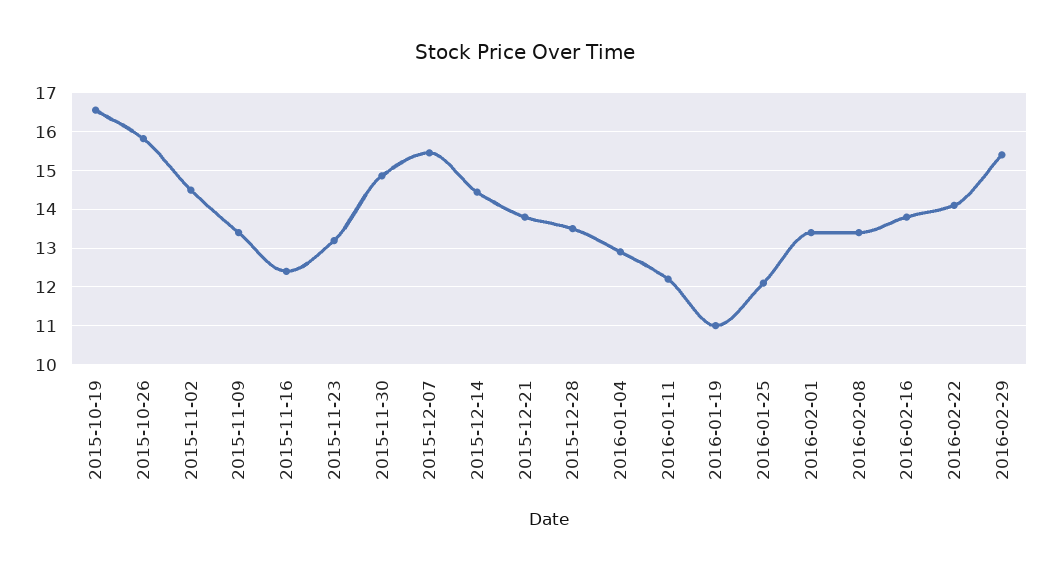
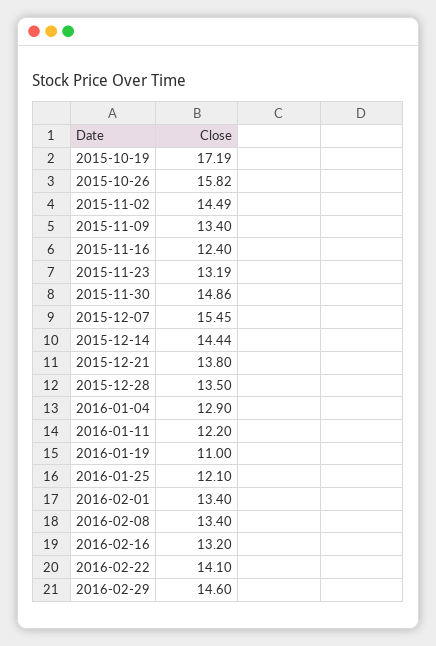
  {
-   "2015-10-19": 16.6,
+   "2015-10-19": 17.19,
    "2015-10-26": 15.82,
    "2015-11-02": 14.49,
    "2015-11-09": 13.4,
    "2015-11-16": 12.4,
    "2015-11-23": 13.19,
    "2015-11-30": 14.86,
    "2015-12-07": 15.45,
    "2015-12-14": 14.44,
    "2015-12-21": 13.8,
    "2015-12-28": 13.5,
    "2016-01-04": 12.9,
    "2016-01-11": 12.2,
    "2016-01-19": 11,
    "2016-01-25": 12.1,
    "2016-02-01": 13.4,
    "2016-02-08": 13.4,
-   "2016-02-16": 13.8,
+   "2016-02-16": 13.2,
    "2016-02-22": 14.1,
-   "2016-02-29": 15.4
+   "2016-02-29": 14.6
  }

